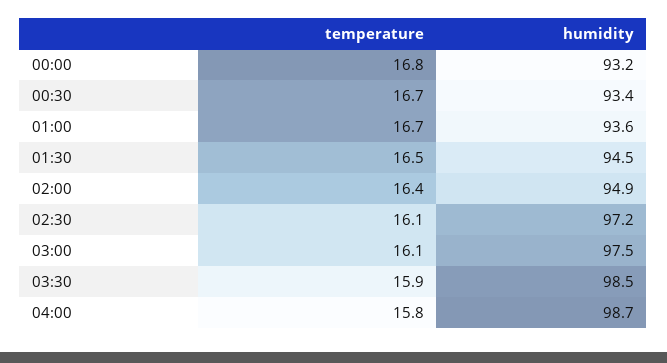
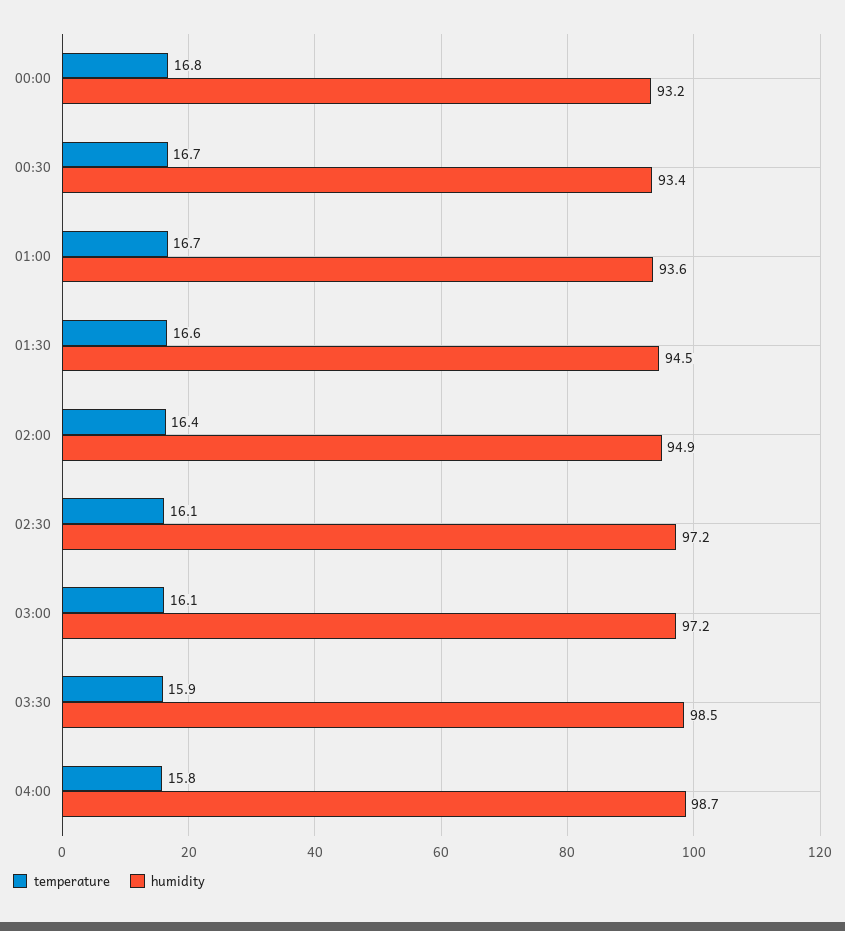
  {
    "temperature": {
      "00:00": 16.8,
      "00:30": 16.7,
      "01:00": 16.7,
-     "01:30": 16.5,
+     "01:30": 16.6,
      "02:00": 16.4,
      "02:30": 16.1,
      "03:00": 16.1,
      "03:30": 15.9,
      "04:00": 15.8
    },
    "humidity": {
      "00:00": 93.2,
      "00:30": 93.4,
      "01:00": 93.6,
      "01:30": 94.5,
      "02:00": 94.9,
      "02:30": 97.2,
-     "03:00": 97.5,
+     "03:00": 97.2,
      "03:30": 98.5,
      "04:00": 98.7
    }
  }

